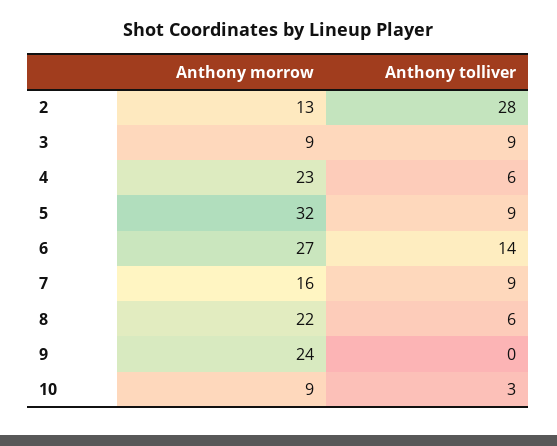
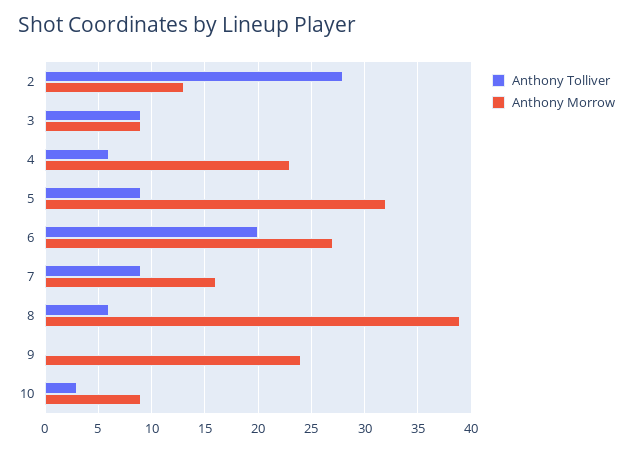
  {
    "Anthony morrow": {
      "2": 13,
      "3": 9,
      "4": 23,
      "5": 32,
      "6": 27,
      "7": 16,
-     "8": 22,
+     "8": 39,
      "9": 24,
      "10": 9
    },
    "Anthony tolliver": {
      "2": 28,
      "3": 9,
      "4": 6,
      "5": 9,
-     "6": 14,
+     "6": 20,
      "7": 9,
      "8": 6,
      "9": 0,
      "10": 3
    }
  }

